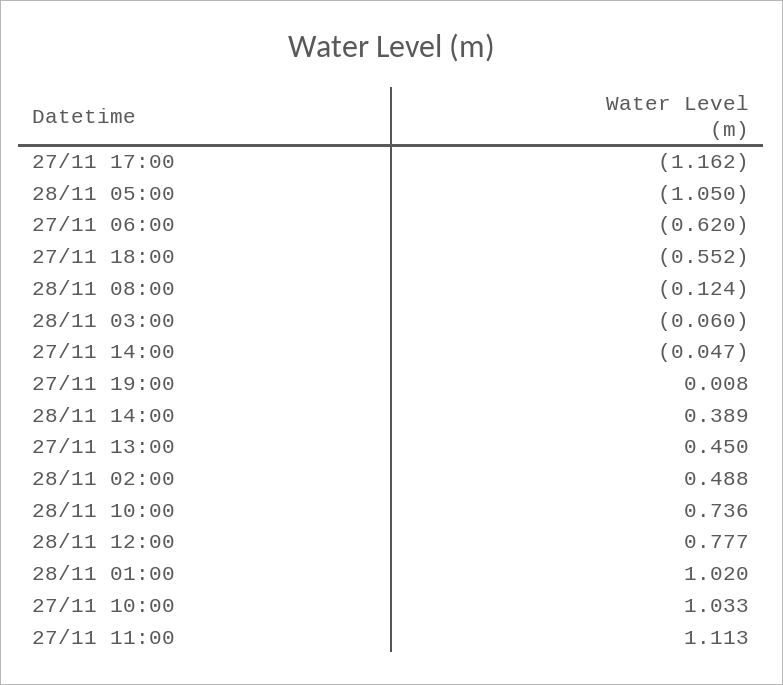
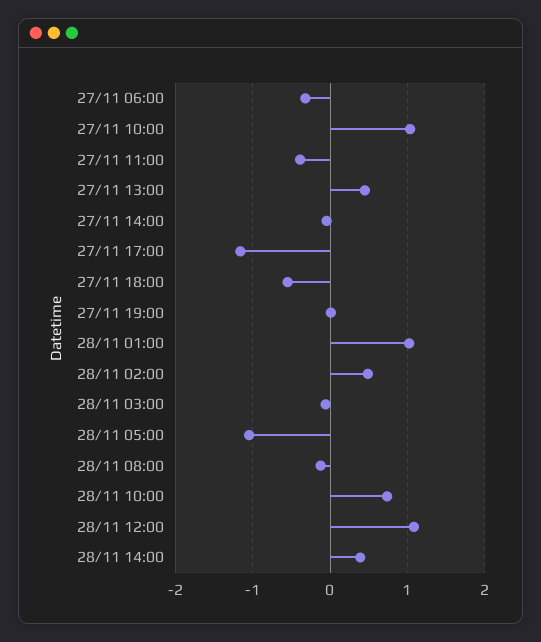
  {
    "27/11 17:00": -1.162,
    "28/11 05:00": -1.05,
-   "27/11 06:00": -0.62,
+   "27/11 06:00": -0.3,
    "27/11 18:00": -0.552,
    "28/11 08:00": -0.124,
    "28/11 03:00": -0.06,
    "27/11 14:00": -0.047,
    "27/11 19:00": 0.008,
    "28/11 14:00": 0.389,
    "27/11 13:00": 0.45,
    "28/11 02:00": 0.488,
    "28/11 10:00": 0.736,
-   "28/11 12:00": 0.777,
+   "28/11 12:00": 1.1,
    "28/11 01:00": 1.02,
    "27/11 10:00": 1.033,
-   "27/11 11:00": 1.113
+   "27/11 11:00": -0.4
  }

